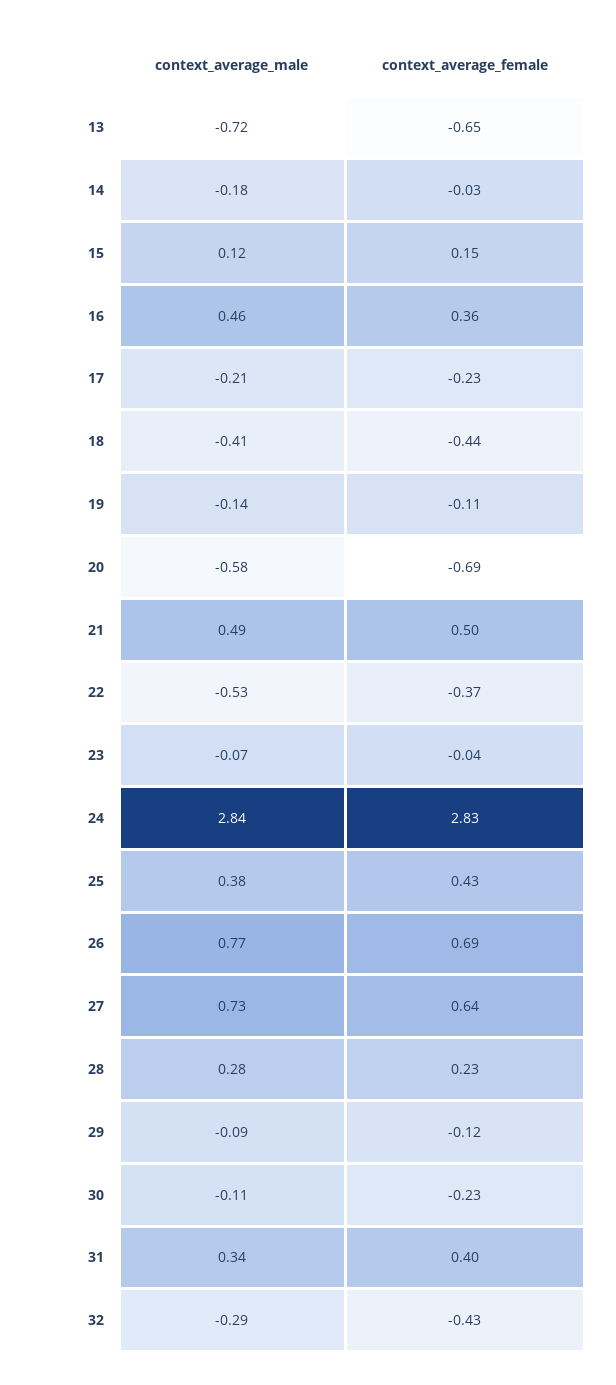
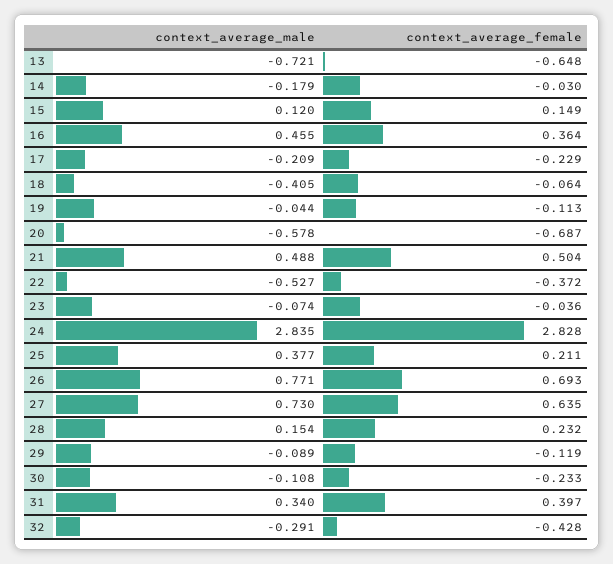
  {
    "context_average_male": {
      "13": -0.721,
      "14": -0.179,
      "15": 0.12,
      "16": 0.455,
      "17": -0.209,
      "18": -0.405,
-     "19": -0.14,
+     "19": -0.044,
      "20": -0.578,
      "21": 0.488,
      "22": -0.527,
      "23": -0.074,
      "24": 2.835,
      "25": 0.377,
      "26": 0.771,
      "27": 0.73,
-     "28": 0.28,
+     "28": 0.154,
      "29": -0.089,
      "30": -0.108,
      "31": 0.34,
      "32": -0.291
    },
    "context_average_female": {
      "13": -0.648,
      "14": -0.03,
      "15": 0.149,
      "16": 0.364,
      "17": -0.229,
-     "18": -0.44,
+     "18": -0.064,
      "19": -0.113,
      "20": -0.687,
      "21": 0.504,
      "22": -0.372,
      "23": -0.036,
      "24": 2.828,
-     "25": 0.43,
+     "25": 0.211,
      "26": 0.693,
      "27": 0.635,
      "28": 0.232,
      "29": -0.119,
      "30": -0.233,
      "31": 0.397,
      "32": -0.428
    }
  }

